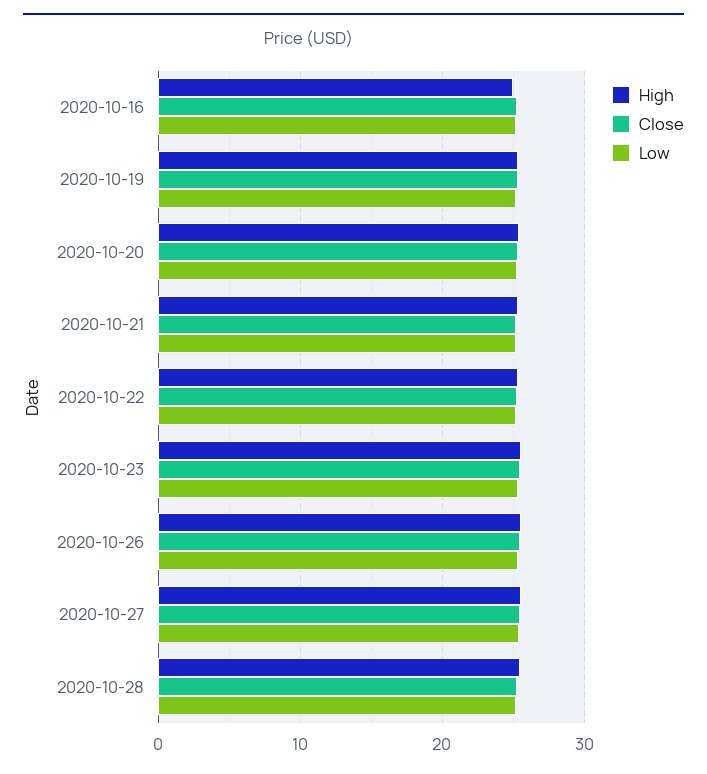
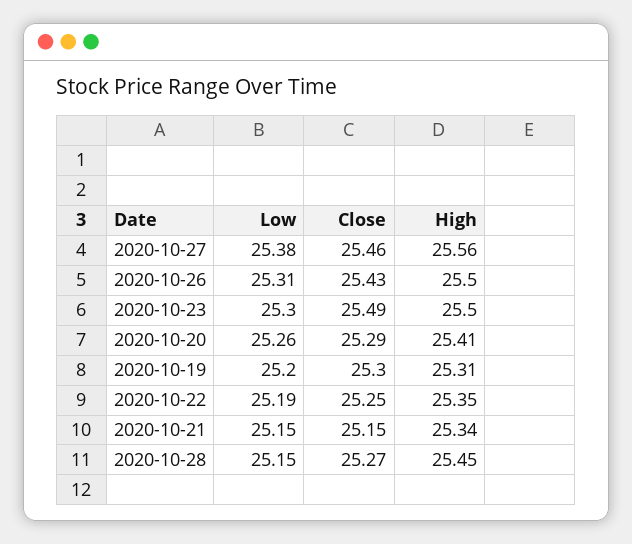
  {
    "High": {
-     "2020-10-16": 25,
      "2020-10-19": 25.31,
      "2020-10-20": 25.41,
      "2020-10-21": 25.34,
      "2020-10-22": 25.35,
      "2020-10-23": 25.5,
      "2020-10-26": 25.5,
      "2020-10-27": 25.56,
      "2020-10-28": 25.45
    },
    "Close": {
-     "2020-10-16": 25,
      "2020-10-19": 25.3,
      "2020-10-20": 25.29,
      "2020-10-21": 25.15,
      "2020-10-22": 25.25,
      "2020-10-23": 25.49,
      "2020-10-26": 25.43,
      "2020-10-27": 25.46,
      "2020-10-28": 25.27
    },
    "Low": {
-     "2020-10-16": 25,
      "2020-10-19": 25.2,
      "2020-10-20": 25.26,
      "2020-10-21": 25.15,
      "2020-10-22": 25.19,
      "2020-10-23": 25.3,
      "2020-10-26": 25.31,
      "2020-10-27": 25.38,
      "2020-10-28": 25.15
    }
  }

